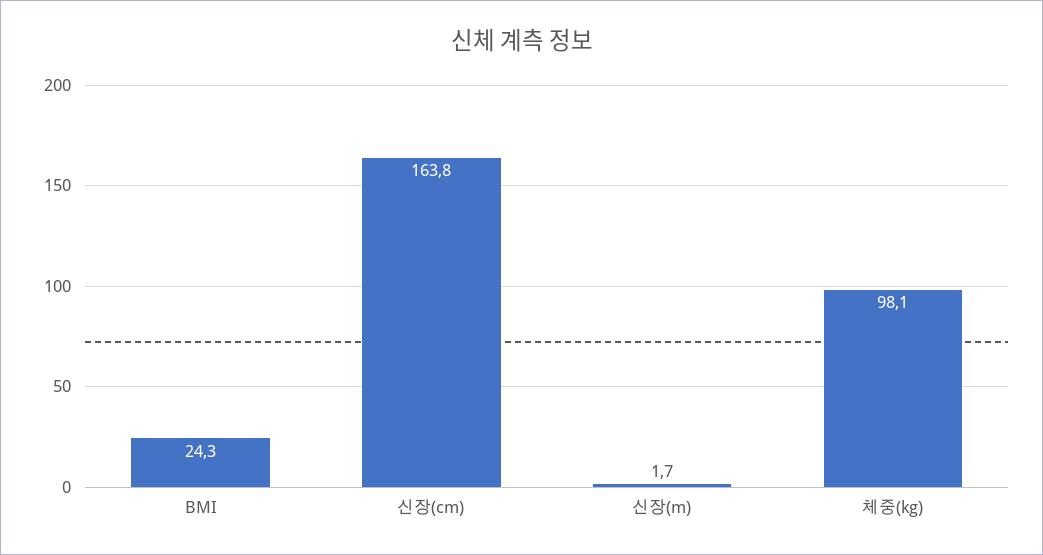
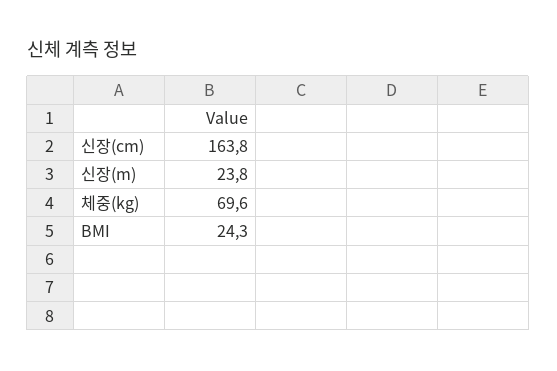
  {
    "BMI": 24.3,
    "신장(cm)": 163.8,
-   "신장(m)": 1.7,
+   "신장(m)": 23.8,
-   "체중(kg)": 98.1
+   "체중(kg)": 69.6
  }

